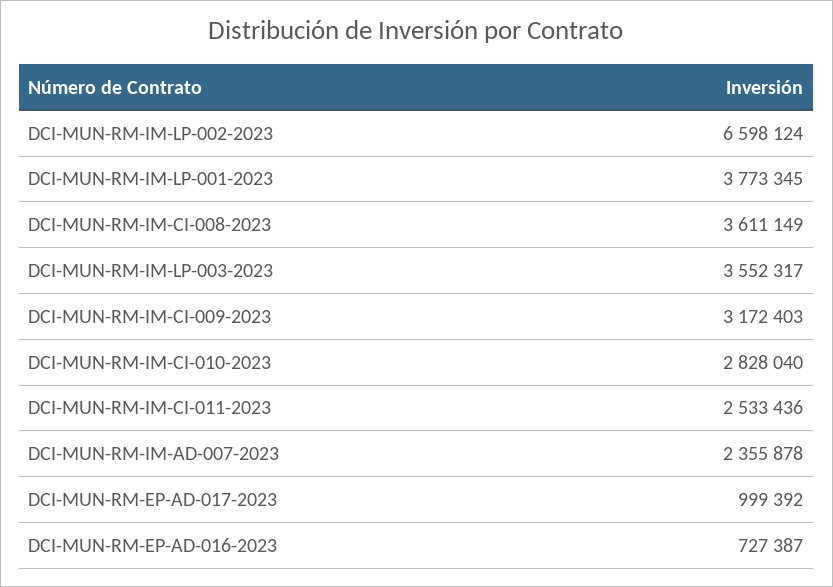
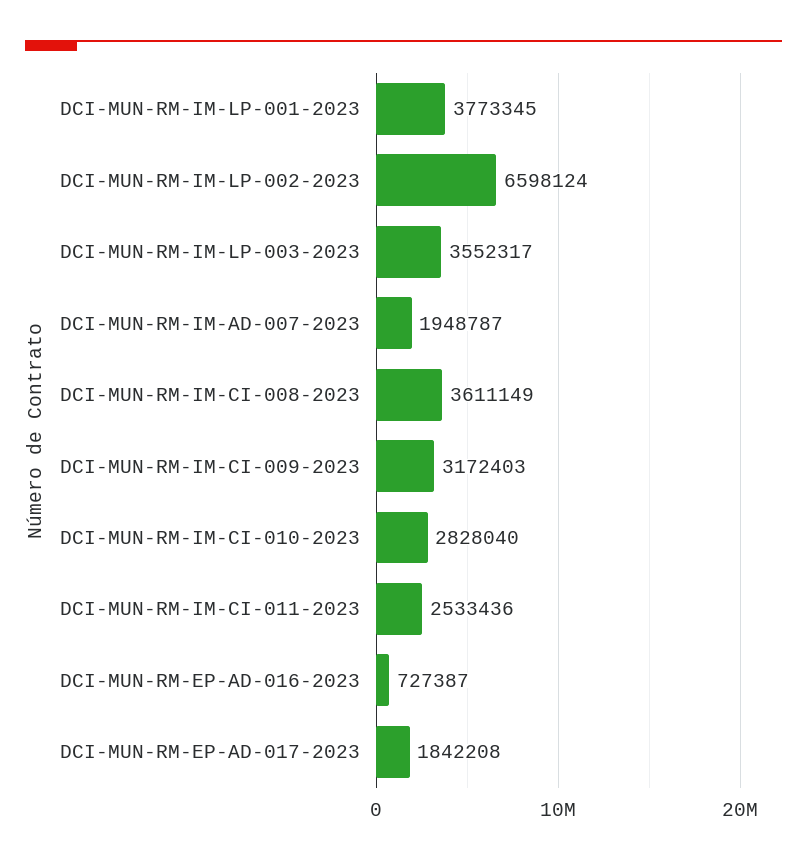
  {
    "DCI-MUN-RM-IM-LP-002-2023": 6598124,
    "DCI-MUN-RM-IM-LP-001-2023": 3773345,
    "DCI-MUN-RM-IM-CI-008-2023": 3611149,
    "DCI-MUN-RM-IM-LP-003-2023": 3552317,
    "DCI-MUN-RM-IM-CI-009-2023": 3172403,
    "DCI-MUN-RM-IM-CI-010-2023": 2828040,
    "DCI-MUN-RM-IM-CI-011-2023": 2533436,
-   "DCI-MUN-RM-IM-AD-007-2023": 2355878,
+   "DCI-MUN-RM-IM-AD-007-2023": 1948787,
-   "DCI-MUN-RM-EP-AD-017-2023": 999392,
+   "DCI-MUN-RM-EP-AD-017-2023": 1842208,
    "DCI-MUN-RM-EP-AD-016-2023": 727387
  }

